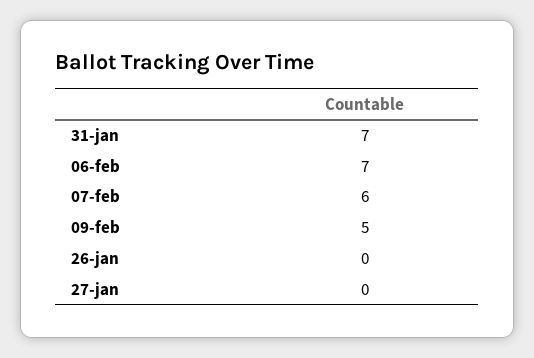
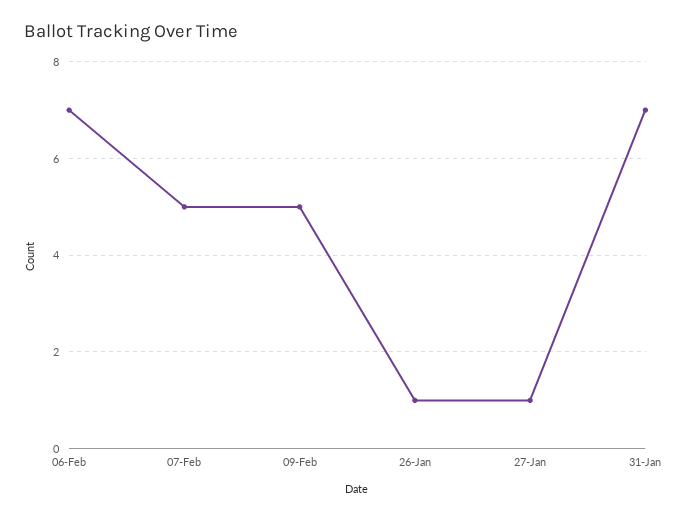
  {
    "31-jan": 7,
    "06-feb": 7,
-   "07-feb": 6,
+   "07-feb": 5,
    "09-feb": 5,
-   "26-jan": 0,
+   "26-jan": 1,
-   "27-jan": 0
+   "27-jan": 1
  }

